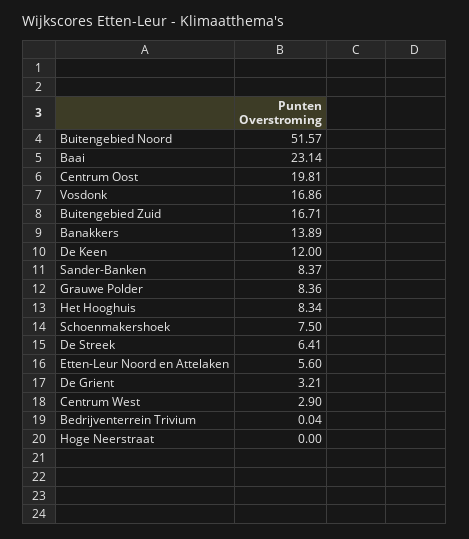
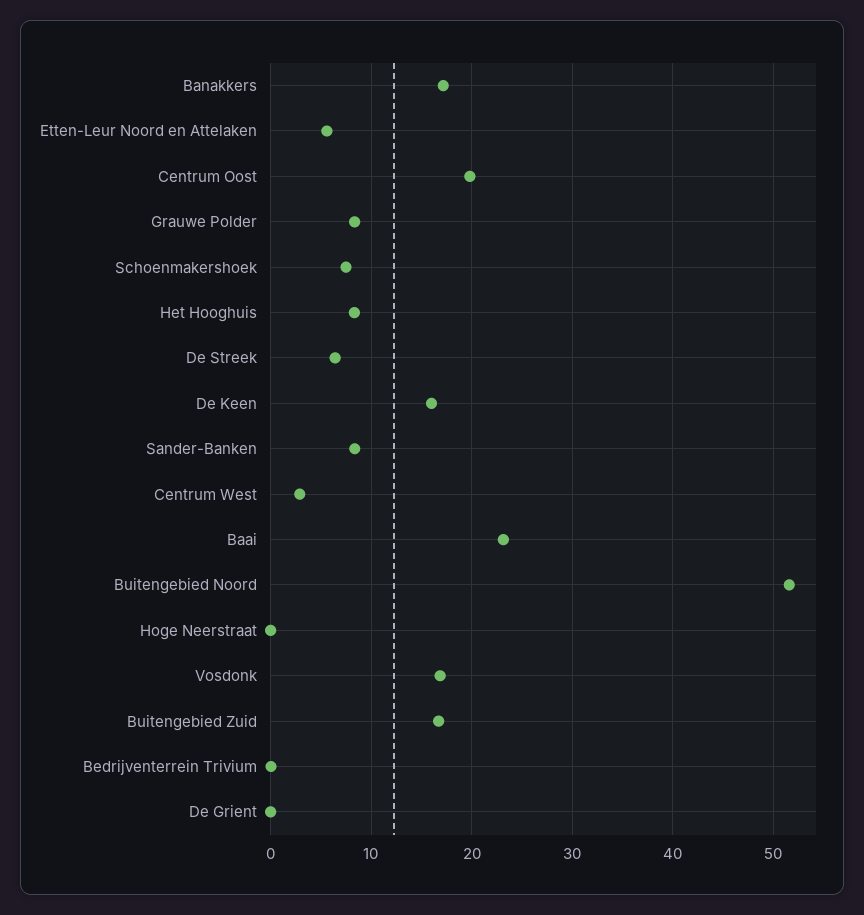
  {
    "Buitengebied Noord": 51.57,
    "Baai": 23.14,
    "Centrum Oost": 19.81,
    "Vosdonk": 16.86,
    "Buitengebied Zuid": 16.71,
-   "Banakkers": 13.89,
+   "Banakkers": 17,
-   "De Keen": 12,
+   "De Keen": 16,
    "Sander-Banken": 8.37,
    "Grauwe Polder": 8.36,
    "Het Hooghuis": 8.34,
    "Schoenmakershoek": 7.5,
    "De Streek": 6.41,
    "Etten-Leur Noord en Attelaken": 5.6,
-   "De Grient": 3.21,
+   "De Grient": 0,
    "Centrum West": 2.9,
    "Bedrijventerrein Trivium": 0.04,
    "Hoge Neerstraat": 0
  }

